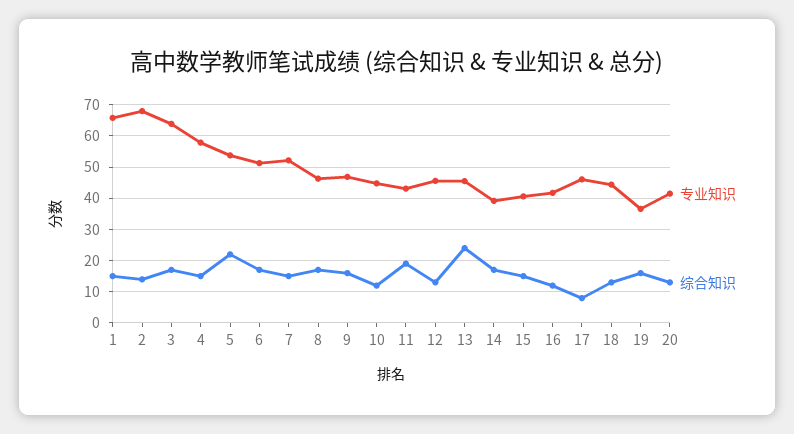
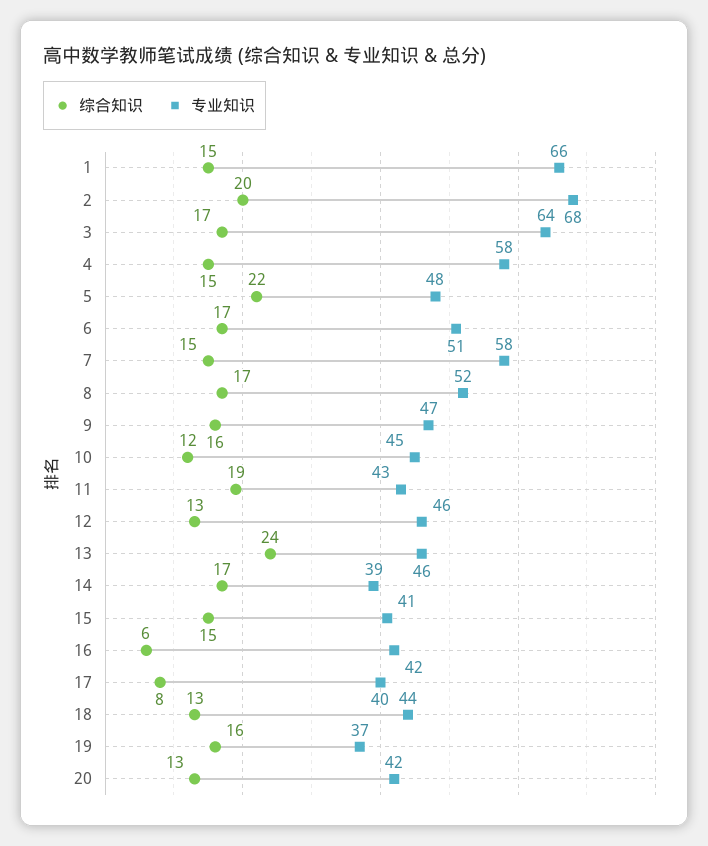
  {
    "专业知识": {
      "1": 66,
      "2": 68,
      "3": 64,
      "4": 58,
-     "5": 54,
+     "5": 48,
      "6": 51,
-     "7": 52,
+     "7": 58,
-     "8": 46,
+     "8": 52,
      "9": 47,
      "10": 45,
      "11": 43,
      "12": 46,
      "13": 46,
      "14": 39,
      "15": 41,
      "16": 42,
-     "17": 46,
+     "17": 40,
      "18": 44,
      "19": 37,
      "20": 42
    },
    "综合知识": {
      "1": 15,
-     "2": 14,
+     "2": 20,
      "3": 17,
      "4": 15,
      "5": 22,
      "6": 17,
      "7": 15,
      "8": 17,
      "9": 16,
      "10": 12,
      "11": 19,
      "12": 13,
      "13": 24,
      "14": 17,
      "15": 15,
-     "16": 12,
+     "16": 6,
      "17": 8,
      "18": 13,
      "19": 16,
      "20": 13
    }
  }

